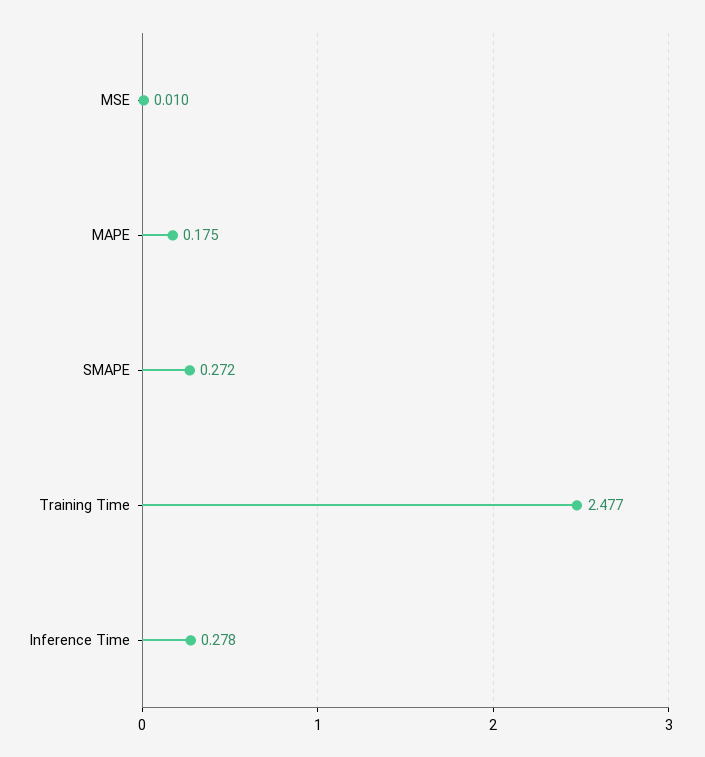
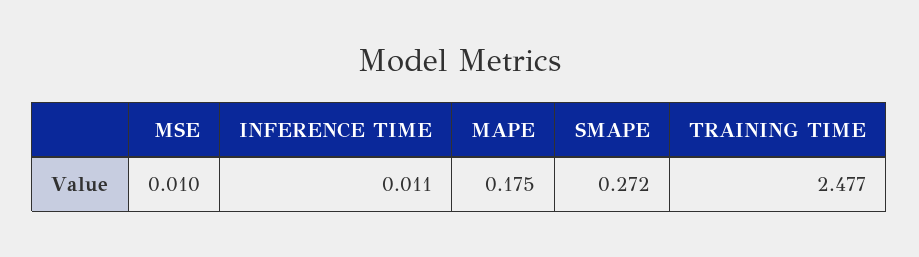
  {
    "MSE": 0.01,
    "MAPE": 0.175,
    "SMAPE": 0.272,
    "Training Time": 2.477,
-   "Inference Time": 0.278
+   "Inference Time": 0.011
  }

